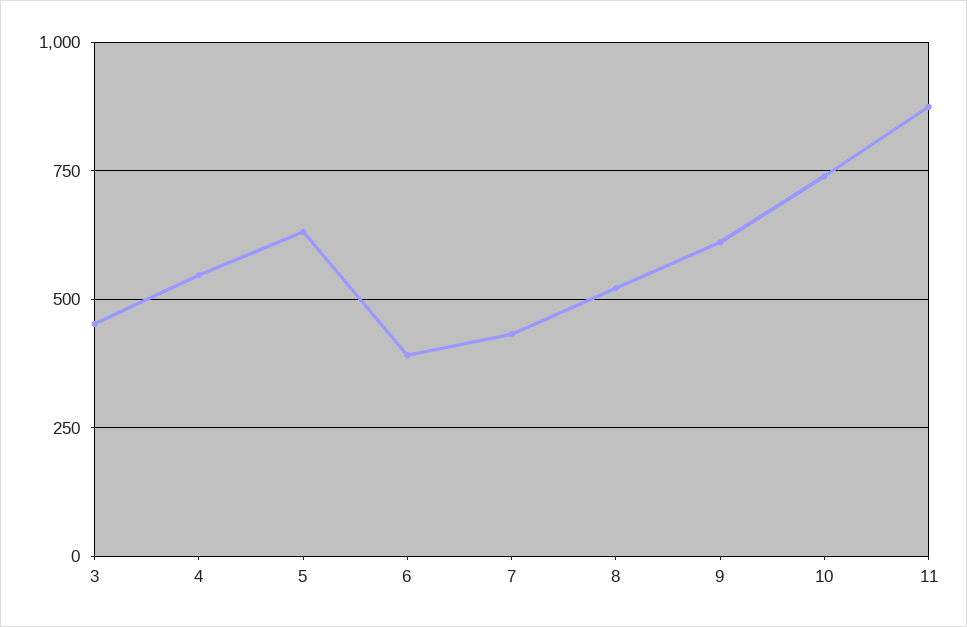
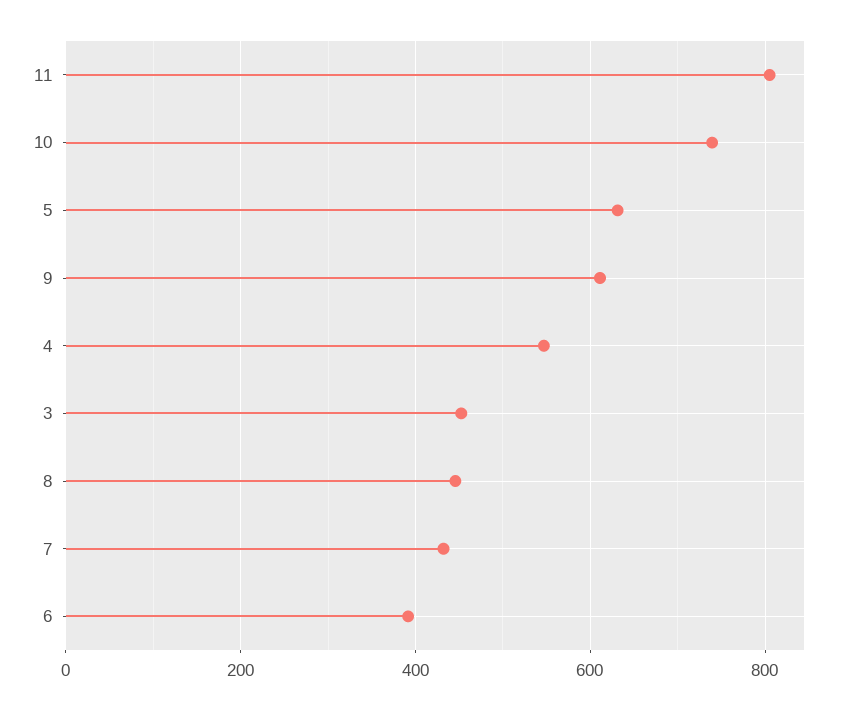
  {
    "3": 460,
    "4": 540,
    "5": 640,
    "6": 400,
    "7": 440,
-   "8": 525,
+   "8": 440,
    "9": 620,
    "10": 740,
-   "11": 875
+   "11": 800
  }

